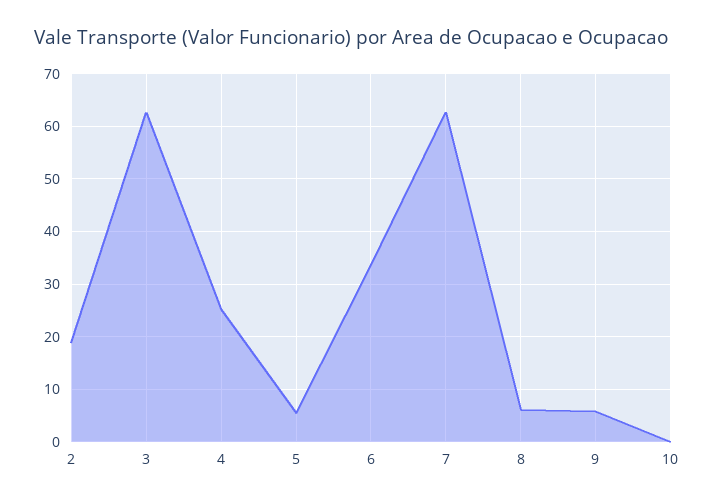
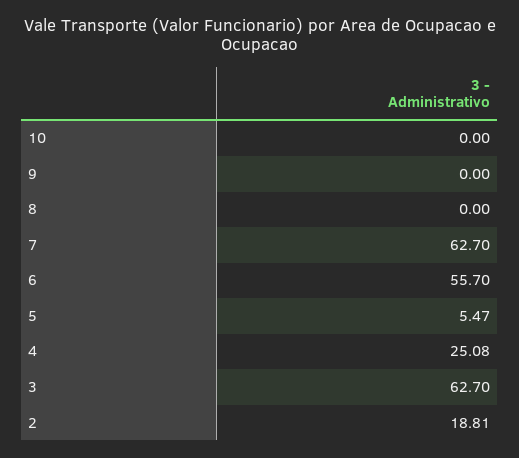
  {
    "2": 18.81,
    "3": 62.7,
    "4": 25.08,
    "5": 5.47,
-   "6": 34,
+   "6": 55.7,
    "7": 62.7,
-   "8": 6,
+   "8": 0,
-   "9": 6,
+   "9": 0,
    "10": 0
  }

